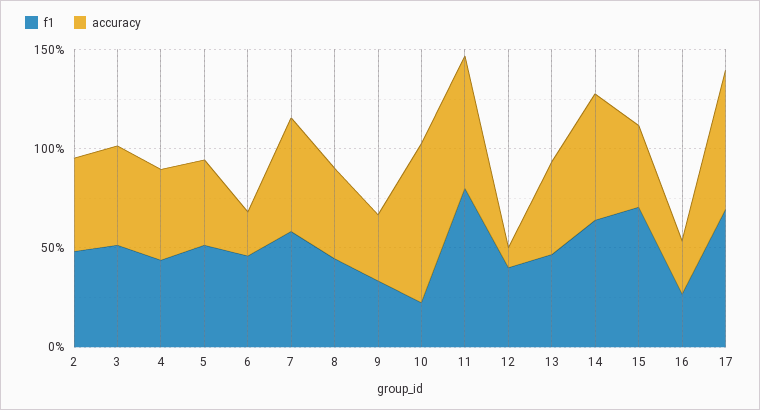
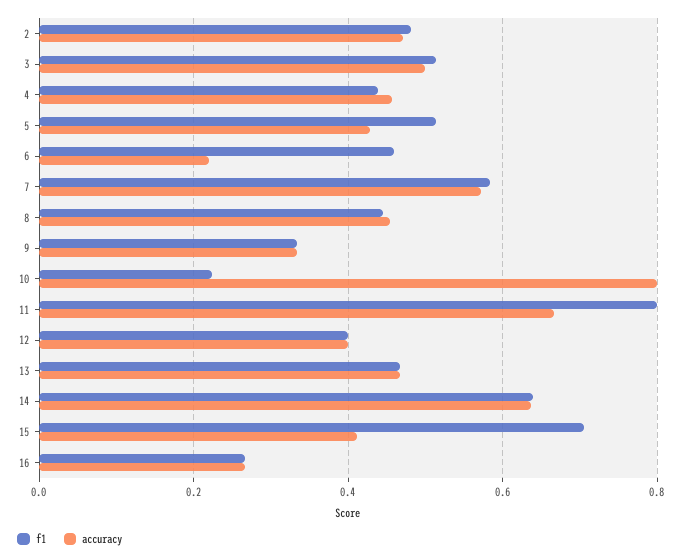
  {
    "f1": {
      "2": 0.48,
      "3": 0.52,
      "4": 0.44,
      "5": 0.52,
      "6": 0.46,
      "7": 0.58,
      "8": 0.44,
      "9": 0.34,
      "10": 0.22,
      "11": 0.8,
      "12": 0.4,
      "13": 0.46,
      "14": 0.64,
      "15": 0.7,
-     "16": 0.26,
+     "16": 0.26
-     "17": 0.7
    },
    "accuracy": {
      "2": 0.48,
      "3": 0.5,
      "4": 0.46,
      "5": 0.42,
      "6": 0.22,
      "7": 0.58,
      "8": 0.46,
      "9": 0.34,
      "10": 0.8,
      "11": 0.66,
-     "12": 0.1,
+     "12": 0.4,
      "13": 0.46,
      "14": 0.64,
      "15": 0.42,
-     "16": 0.26,
+     "16": 0.26
-     "17": 0.7
    }
  }

